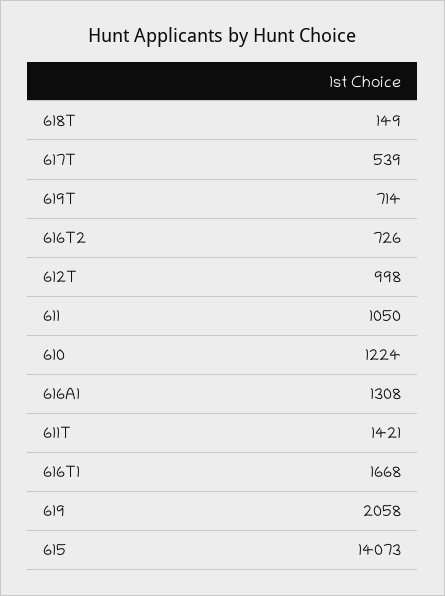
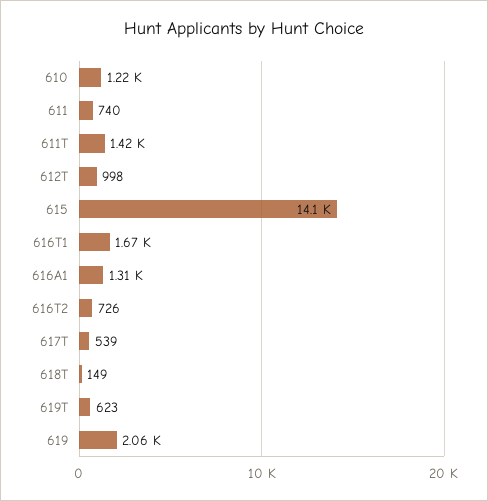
  {
    "618T": 149,
    "617T": 539,
-   "619T": 714,
+   "619T": 623,
    "616T2": 726,
    "612T": 998,
-   "611": 1050,
+   "611": 740,
    "610": 1224,
    "616A1": 1308,
    "611T": 1421,
    "616T1": 1668,
    "619": 2058,
    "615": 14073
  }

